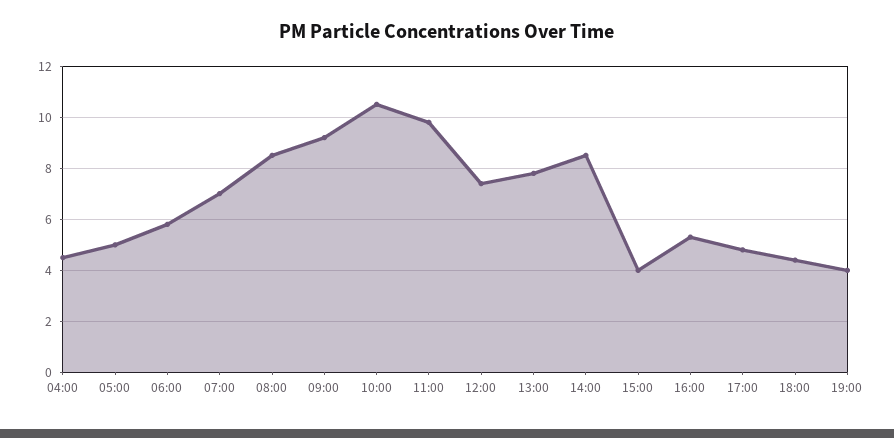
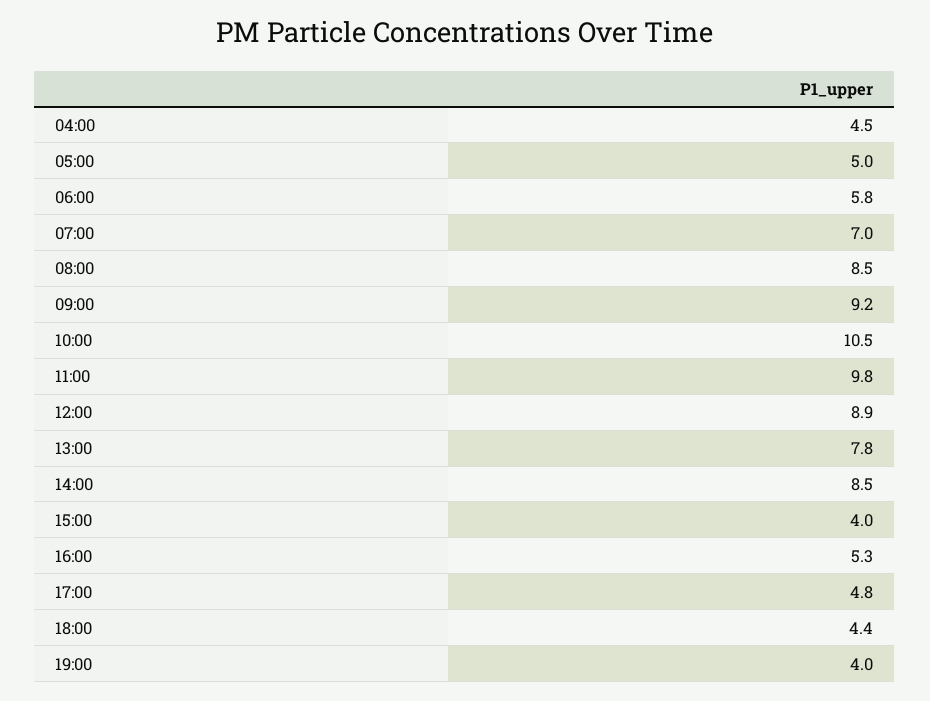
  {
    "04:00": 4.5,
    "05:00": 5,
    "06:00": 5.8,
    "07:00": 7,
    "08:00": 8.5,
    "09:00": 9.2,
    "10:00": 10.5,
    "11:00": 9.8,
-   "12:00": 7.5,
+   "12:00": 8.9,
    "13:00": 7.8,
    "14:00": 8.5,
    "15:00": 4,
    "16:00": 5.3,
    "17:00": 4.8,
    "18:00": 4.4,
    "19:00": 4
  }

